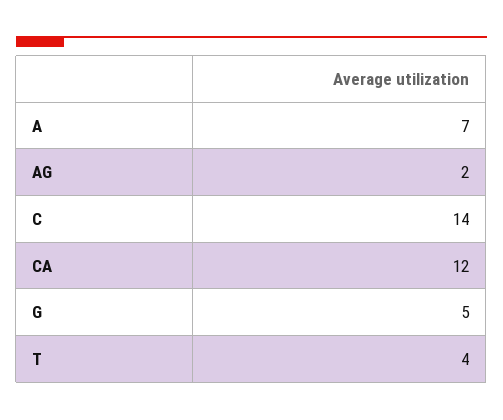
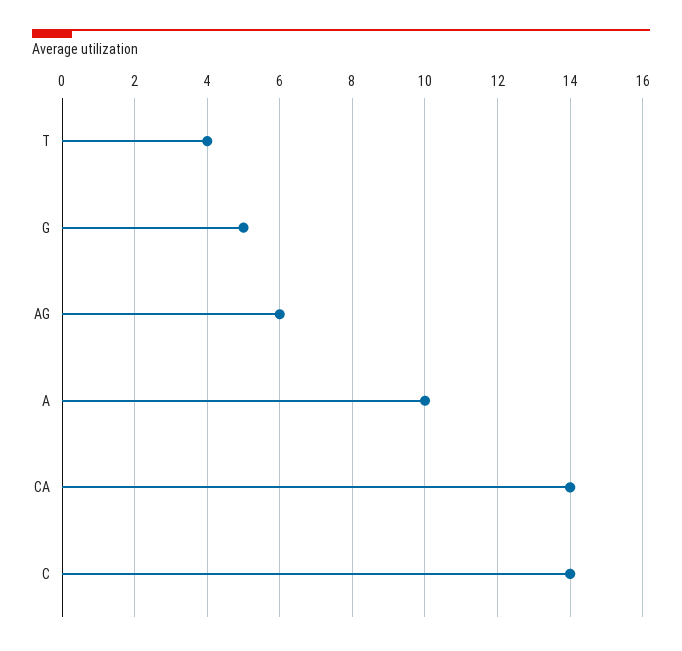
  {
-   "A": 7,
+   "A": 10,
-   "AG": 2,
+   "AG": 6,
    "C": 14,
-   "CA": 12,
+   "CA": 14,
    "G": 5,
    "T": 4
  }

